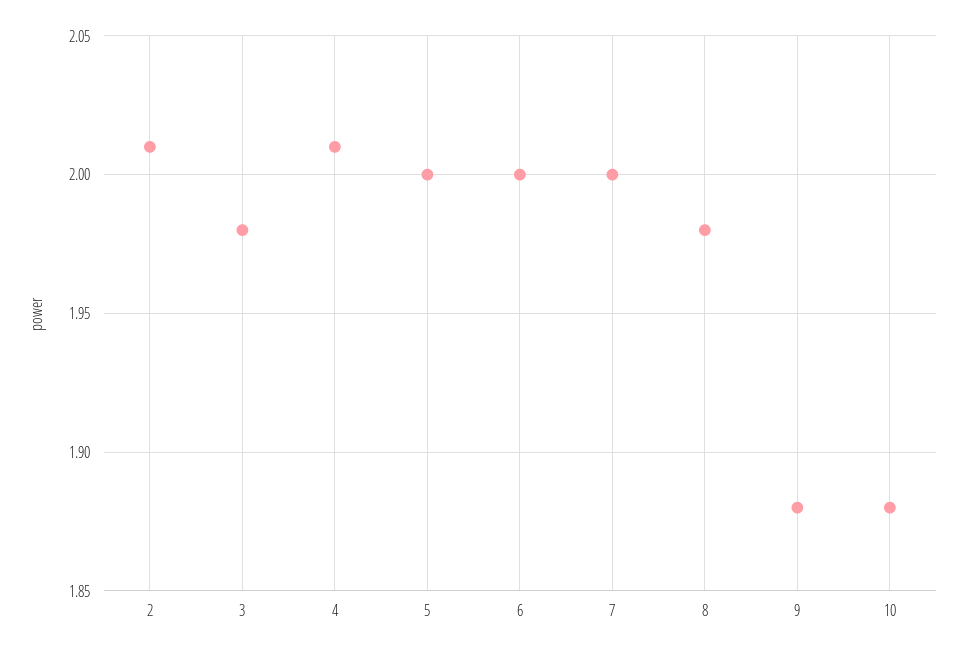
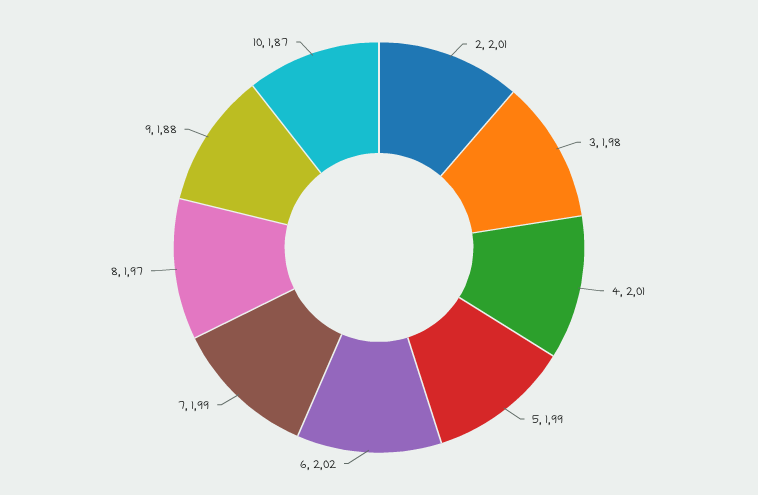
  {
    "2": 2.01,
    "3": 1.98,
    "4": 2.01,
-   "5": 2,
+   "5": 1.99,
-   "6": 2,
+   "6": 2.02,
-   "7": 2,
+   "7": 1.99,
-   "8": 1.98,
+   "8": 1.97,
    "9": 1.88,
-   "10": 1.88
+   "10": 1.87
  }

